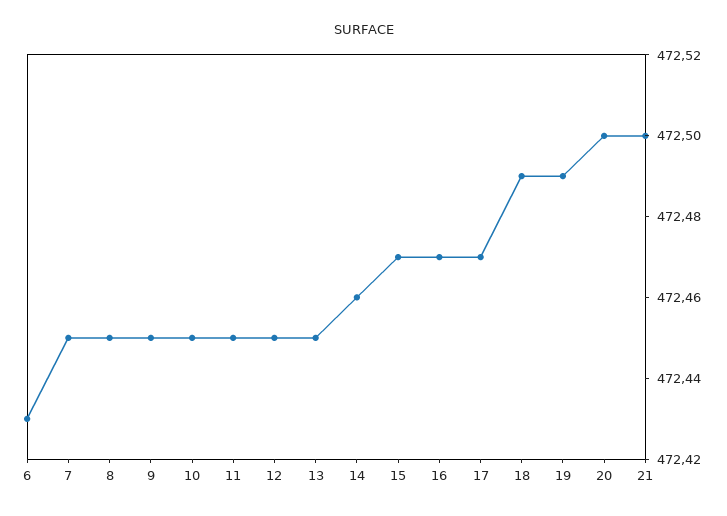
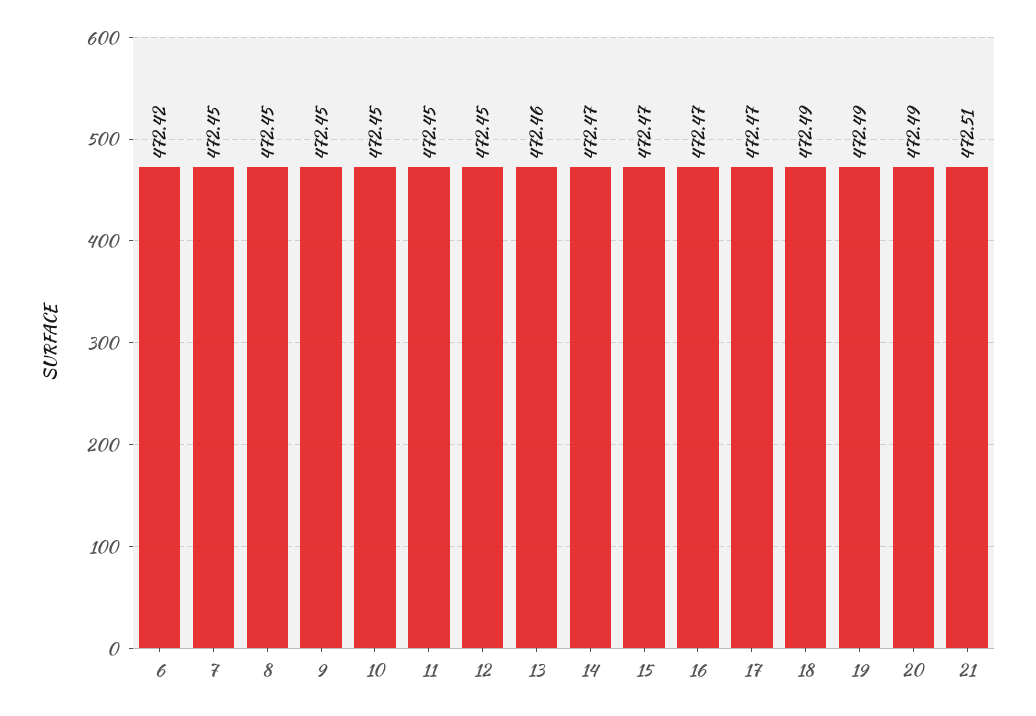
  {
-   "6": 472.43,
+   "6": 472.42,
    "7": 472.45,
    "8": 472.45,
    "9": 472.45,
    "10": 472.45,
    "11": 472.45,
    "12": 472.45,
-   "13": 472.45,
+   "13": 472.46,
-   "14": 472.46,
+   "14": 472.47,
    "15": 472.47,
    "16": 472.47,
    "17": 472.47,
    "18": 472.49,
    "19": 472.49,
-   "20": 472.5,
+   "20": 472.49,
-   "21": 472.5
+   "21": 472.51
  }

